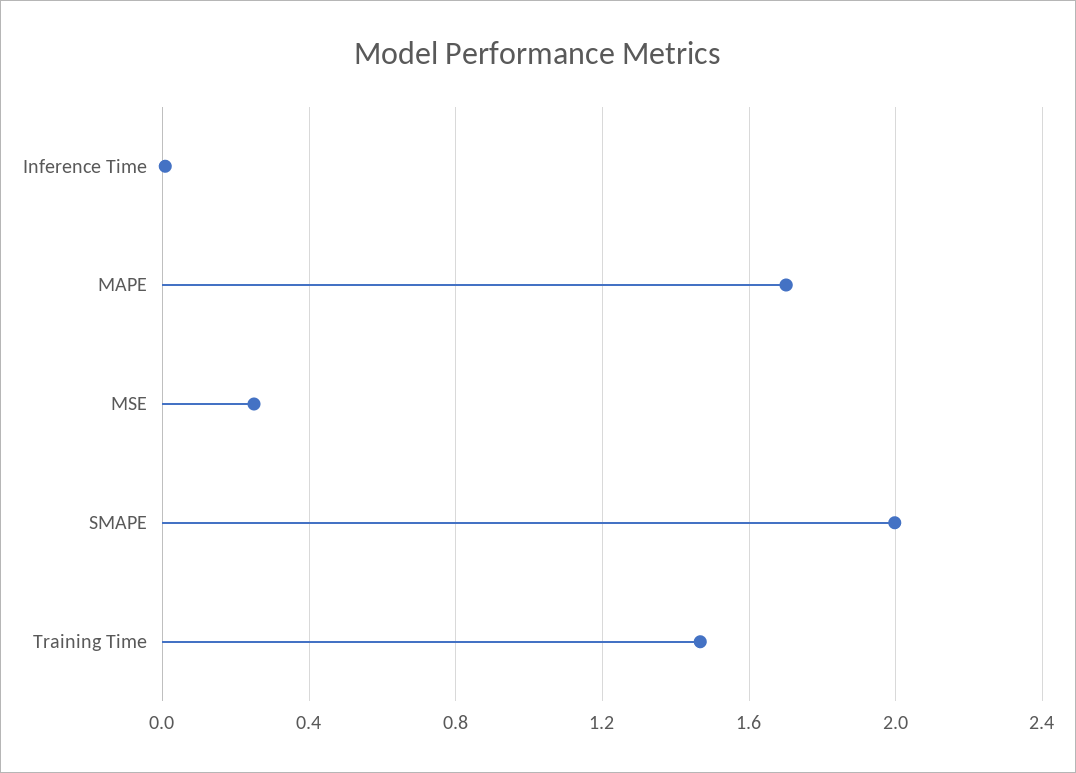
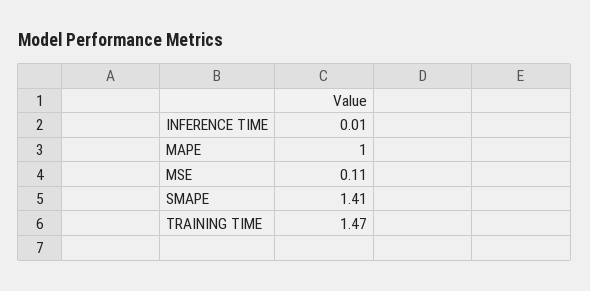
  {
    "Inference Time": 0.01,
-   "MAPE": 1.7,
+   "MAPE": 1,
-   "MSE": 0.25,
+   "MSE": 0.11,
-   "SMAPE": 2,
+   "SMAPE": 1.41,
    "Training Time": 1.47
  }

